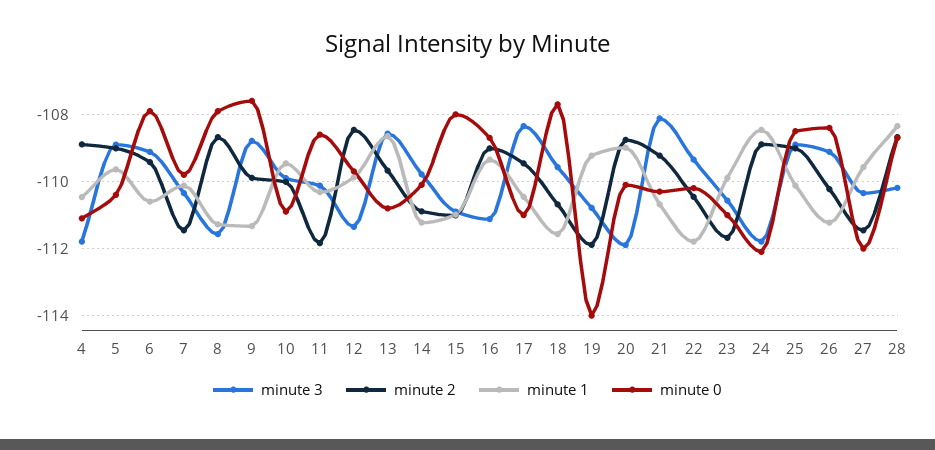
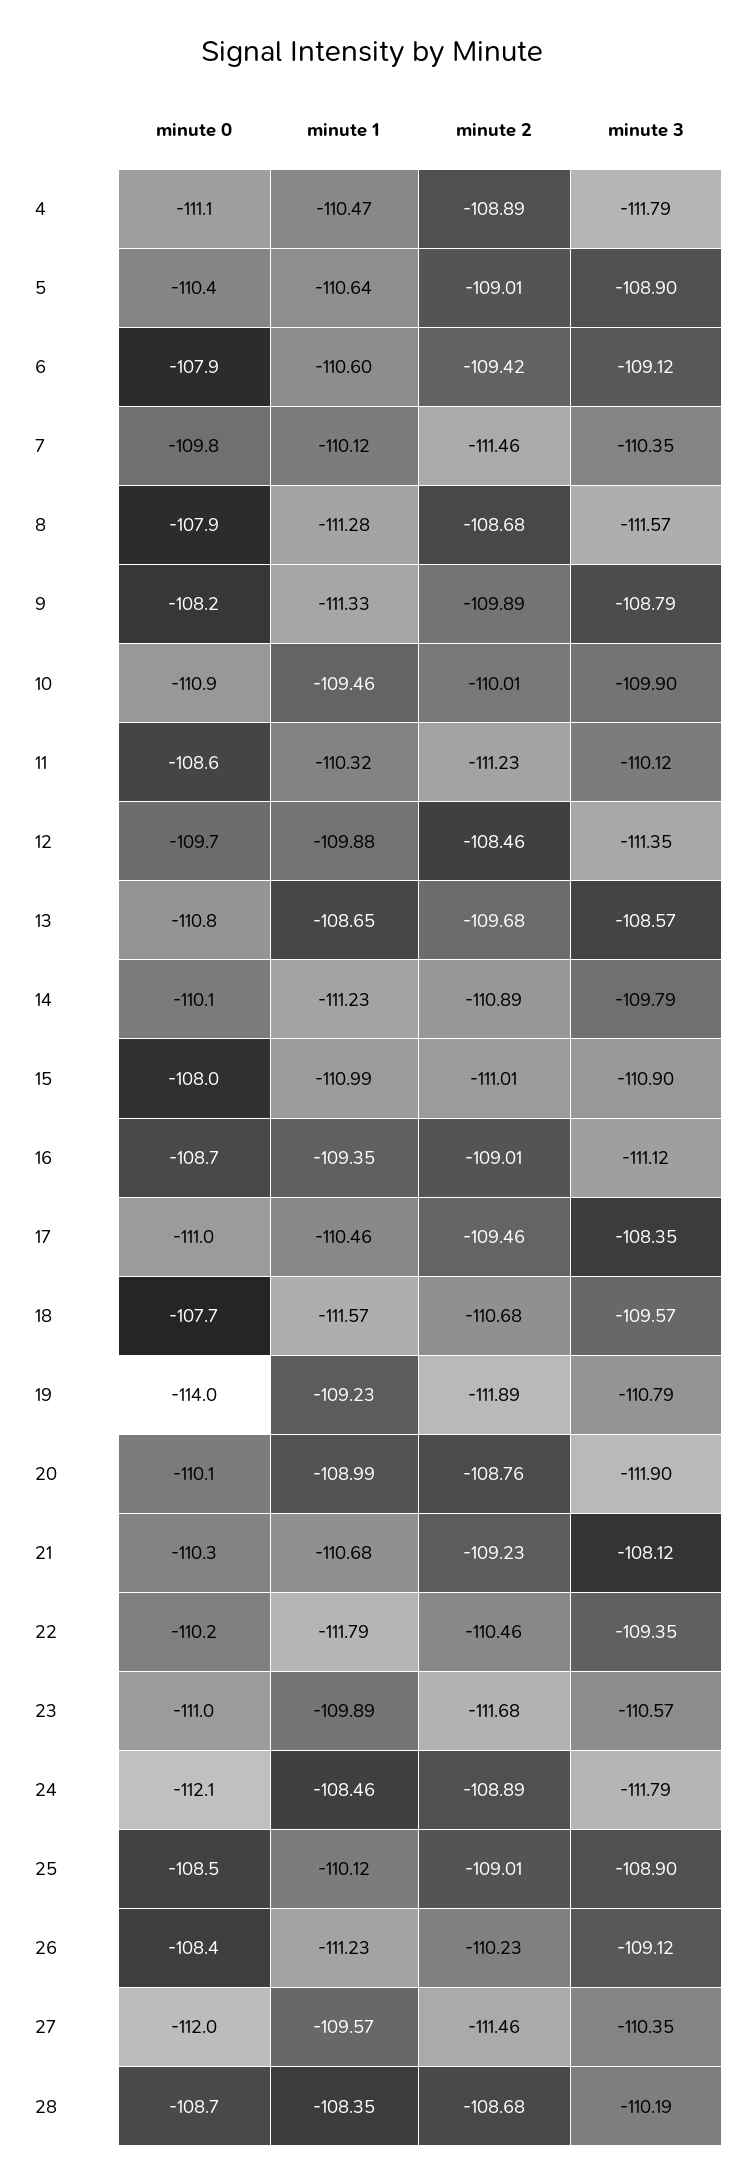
  {
    "minute 3": {
      "4": -111.79,
      "5": -108.9,
      "6": -109.12,
      "7": -110.35,
      "8": -111.57,
      "9": -108.79,
      "10": -109.9,
      "11": -110.12,
      "12": -111.35,
      "13": -108.57,
      "14": -109.79,
      "15": -110.9,
      "16": -111.12,
      "17": -108.35,
      "18": -109.57,
      "19": -110.79,
      "20": -111.9,
      "21": -108.12,
      "22": -109.35,
      "23": -110.57,
      "24": -111.79,
      "25": -108.9,
      "26": -109.12,
      "27": -110.35,
      "28": -110.19
    },
    "minute 2": {
      "4": -108.89,
      "5": -109.01,
      "6": -109.42,
      "7": -111.46,
      "8": -108.68,
      "9": -109.89,
      "10": -110.01,
-     "11": -111.8,
+     "11": -111.23,
      "12": -108.46,
      "13": -109.68,
      "14": -110.89,
      "15": -111.01,
      "16": -109.01,
      "17": -109.46,
      "18": -110.68,
      "19": -111.89,
      "20": -108.76,
      "21": -109.23,
      "22": -110.46,
      "23": -111.68,
      "24": -108.89,
      "25": -109.01,
      "26": -110.23,
      "27": -111.46,
      "28": -108.68
    },
    "minute 1": {
      "4": -110.47,
-     "5": -109.6,
+     "5": -110.64,
      "6": -110.6,
      "7": -110.12,
      "8": -111.28,
      "9": -111.33,
      "10": -109.46,
      "11": -110.32,
      "12": -109.88,
      "13": -108.65,
      "14": -111.23,
      "15": -110.99,
      "16": -109.35,
      "17": -110.46,
      "18": -111.57,
      "19": -109.23,
      "20": -108.99,
      "21": -110.68,
      "22": -111.79,
      "23": -109.89,
      "24": -108.46,
      "25": -110.12,
      "26": -111.23,
      "27": -109.57,
      "28": -108.35
    },
    "minute 0": {
      "4": -111.1,
      "5": -110.4,
      "6": -107.9,
      "7": -109.8,
      "8": -107.9,
-     "9": -107.6,
+     "9": -108.2,
      "10": -110.9,
      "11": -108.6,
      "12": -109.7,
      "13": -110.8,
      "14": -110.1,
      "15": -108,
      "16": -108.7,
      "17": -111,
      "18": -107.7,
      "19": -114,
      "20": -110.1,
      "21": -110.3,
      "22": -110.2,
      "23": -111,
      "24": -112.1,
      "25": -108.5,
      "26": -108.4,
      "27": -112,
      "28": -108.7
    }
  }

